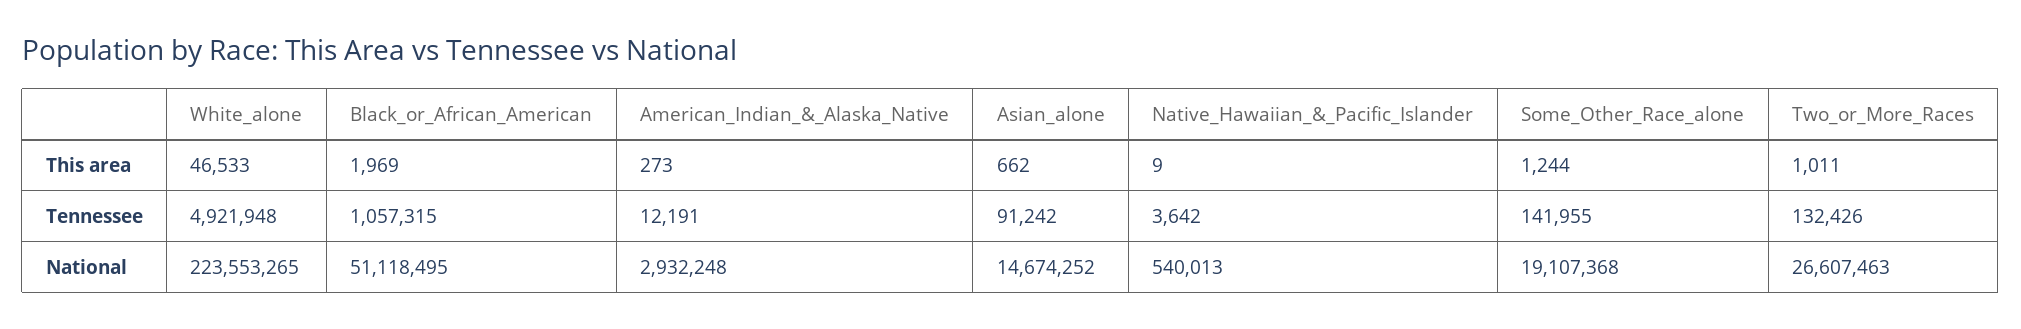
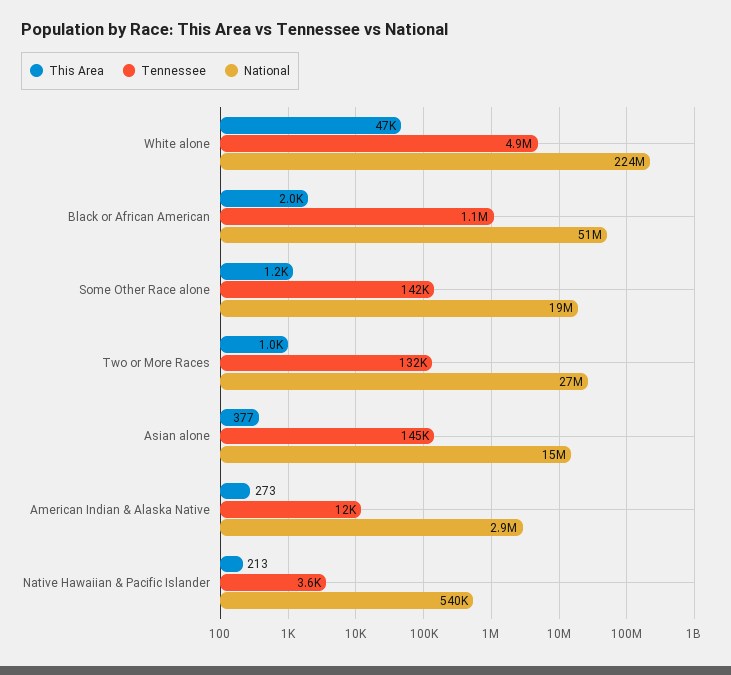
  {
    "This area": {
      "White_alone": 46533,
      "Black_or_African_American": 1969,
      "American_Indian_&_Alaska_Native": 273,
-     "Asian_alone": 662,
+     "Asian_alone": 377,
-     "Native_Hawaiian_&_Pacific_Islander": 9,
+     "Native_Hawaiian_&_Pacific_Islander": 213,
      "Some_Other_Race_alone": 1244,
      "Two_or_More_Races": 1011
    },
    "Tennessee": {
      "White_alone": 4921948,
      "Black_or_African_American": 1057315,
      "American_Indian_&_Alaska_Native": 12191,
-     "Asian_alone": 91242,
+     "Asian_alone": 145000,
      "Native_Hawaiian_&_Pacific_Islander": 3642,
      "Some_Other_Race_alone": 141955,
      "Two_or_More_Races": 132426
    },
    "National": {
      "White_alone": 223553265,
      "Black_or_African_American": 51118495,
      "American_Indian_&_Alaska_Native": 2932248,
      "Asian_alone": 14674252,
      "Native_Hawaiian_&_Pacific_Islander": 540013,
      "Some_Other_Race_alone": 19107368,
      "Two_or_More_Races": 26607463
    }
  }

